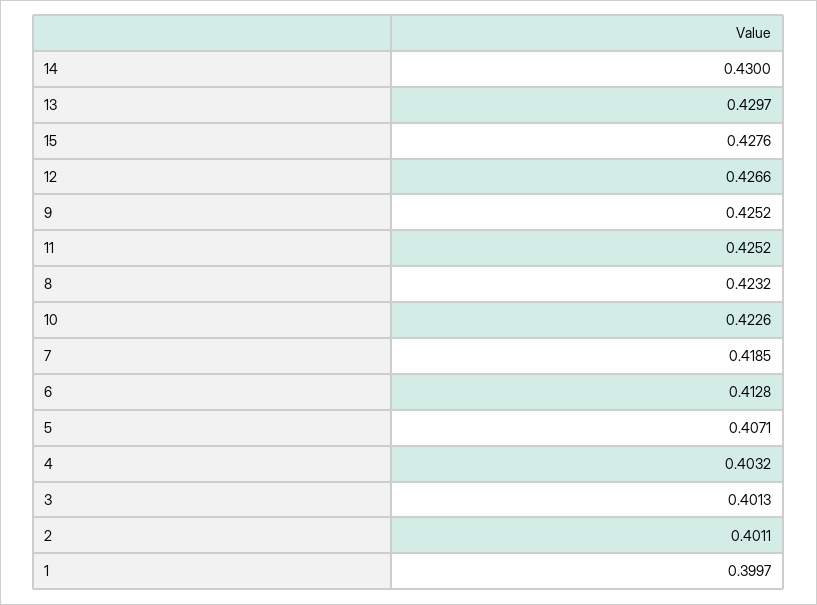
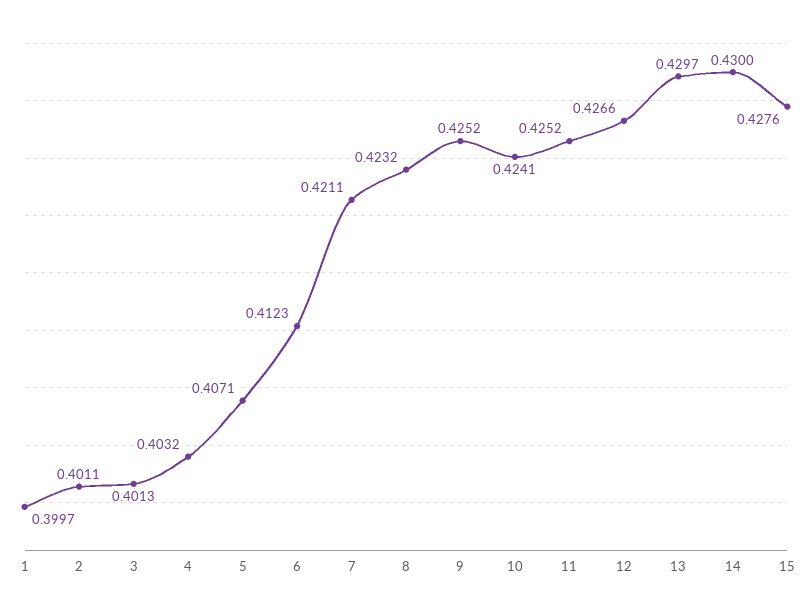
  {
    "14": 0.43,
    "13": 0.4297,
    "15": 0.4276,
    "12": 0.4266,
    "9": 0.4252,
    "11": 0.4252,
    "8": 0.4232,
-   "10": 0.4226,
+   "10": 0.4241,
-   "7": 0.4185,
+   "7": 0.4211,
-   "6": 0.4128,
+   "6": 0.4123,
    "5": 0.4071,
    "4": 0.4032,
    "3": 0.4013,
    "2": 0.4011,
    "1": 0.3997
  }

